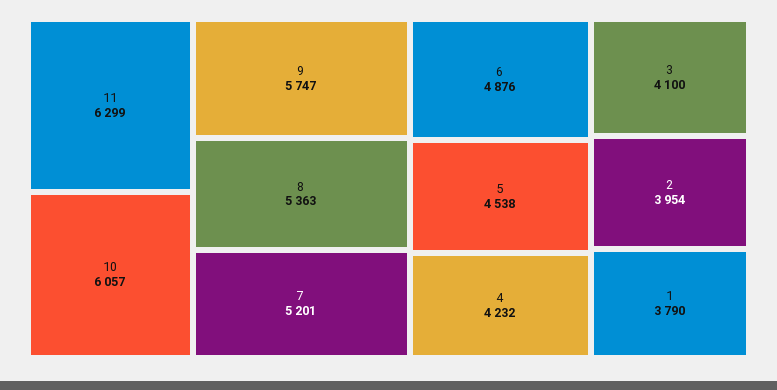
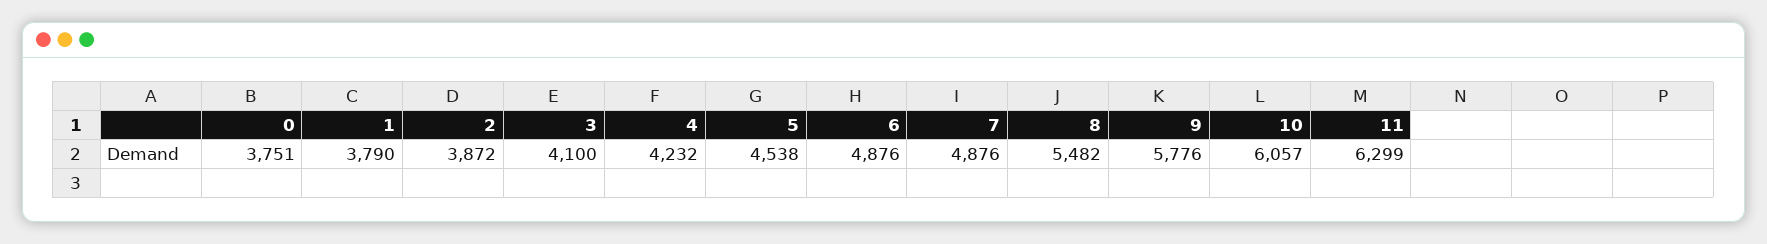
  {
    "11": 6299,
    "10": 6057,
-   "9": 5747,
+   "9": 5776,
-   "8": 5363,
+   "8": 5482,
-   "7": 5201,
+   "7": 4876,
    "6": 4876,
    "5": 4538,
    "4": 4232,
    "3": 4100,
-   "2": 3954,
+   "2": 3872,
-   "1": 3790
+   "1": 3790,
+   "0": 3751
  }

